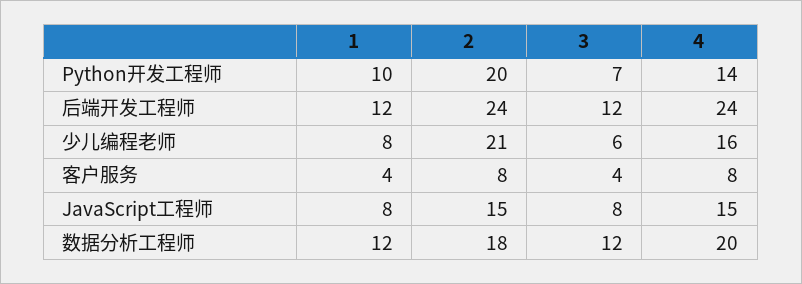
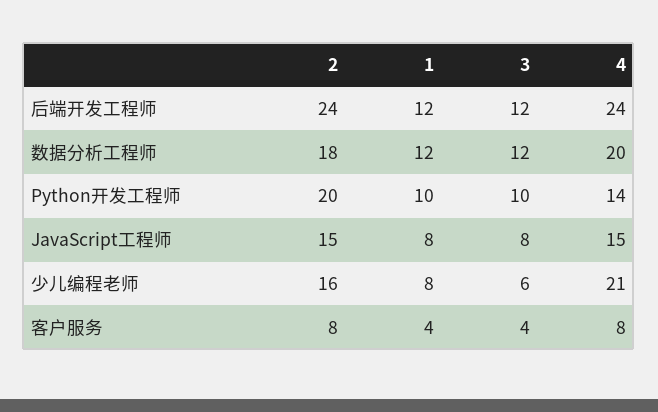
  {
    "1": {
      "Python开发工程师": 10,
      "后端开发工程师": 12,
      "少儿编程老师": 8,
      "客户服务": 4,
      "JavaScript工程师": 8,
      "数据分析工程师": 12
    },
    "2": {
      "Python开发工程师": 20,
      "后端开发工程师": 24,
-     "少儿编程老师": 21,
+     "少儿编程老师": 16,
      "客户服务": 8,
      "JavaScript工程师": 15,
      "数据分析工程师": 18
    },
    "3": {
-     "Python开发工程师": 7,
+     "Python开发工程师": 10,
      "后端开发工程师": 12,
      "少儿编程老师": 6,
      "客户服务": 4,
      "JavaScript工程师": 8,
      "数据分析工程师": 12
    },
    "4": {
      "Python开发工程师": 14,
      "后端开发工程师": 24,
-     "少儿编程老师": 16,
+     "少儿编程老师": 21,
      "客户服务": 8,
      "JavaScript工程师": 15,
      "数据分析工程师": 20
    }
  }

